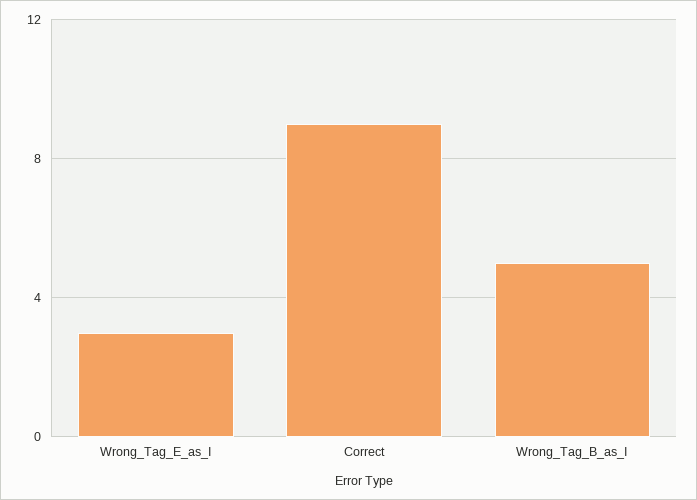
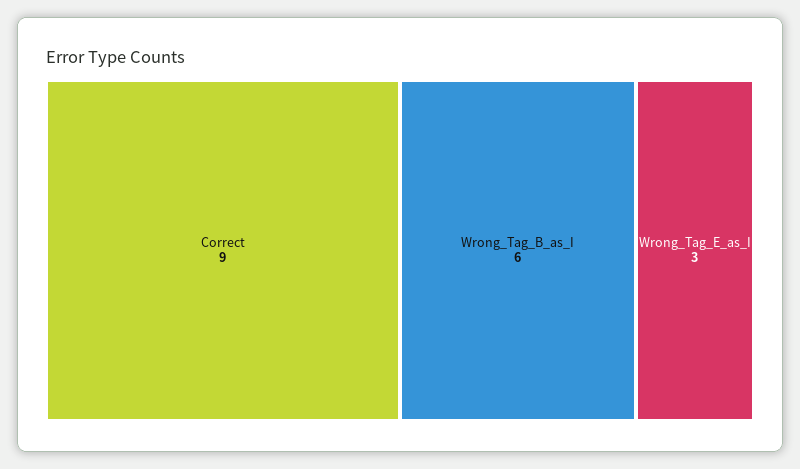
  {
    "Wrong_Tag_E_as_I": 3,
    "Correct": 9,
-   "Wrong_Tag_B_as_I": 5
+   "Wrong_Tag_B_as_I": 6
  }

